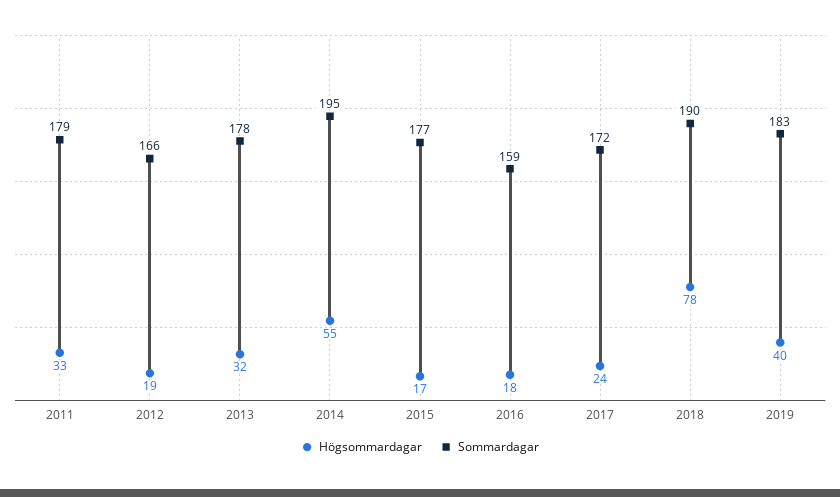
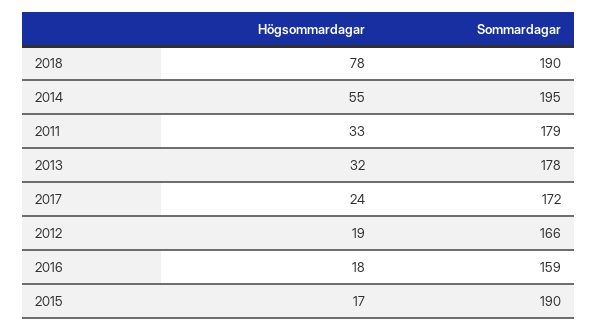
  {
    "Högsommardagar": {
      "2011": 33,
      "2012": 19,
      "2013": 32,
      "2014": 55,
      "2015": 17,
      "2016": 18,
      "2017": 24,
-     "2018": 78,
+     "2018": 78
-     "2019": 40
    },
    "Sommardagar": {
      "2011": 179,
      "2012": 166,
      "2013": 178,
      "2014": 195,
-     "2015": 177,
+     "2015": 190,
      "2016": 159,
      "2017": 172,
-     "2018": 190,
+     "2018": 190
-     "2019": 183
    }
  }

